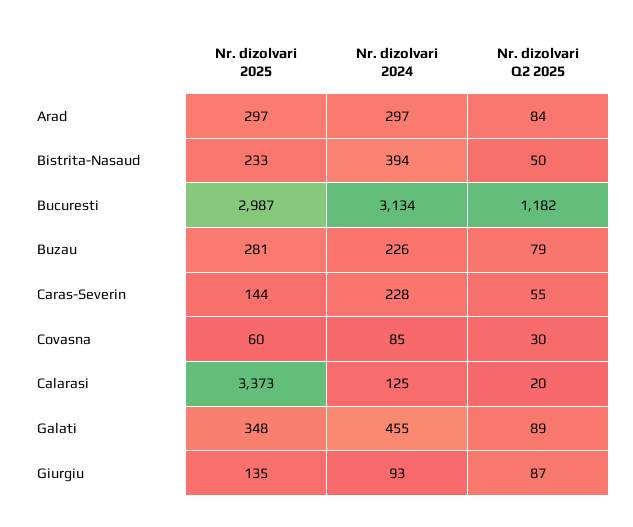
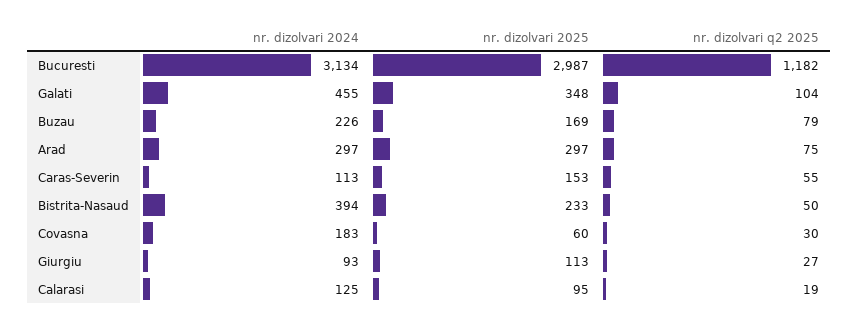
  {
    "Nr. dizolvari 2025": {
      "Arad": 297,
      "Bistrita-Nasaud": 233,
      "Bucuresti": 2987,
-     "Buzau": 281,
+     "Buzau": 169,
-     "Caras-Severin": 144,
+     "Caras-Severin": 153,
      "Covasna": 60,
-     "Calarasi": 3373,
+     "Calarasi": 95,
      "Galati": 348,
-     "Giurgiu": 135
+     "Giurgiu": 113
    },
    "Nr. dizolvari 2024": {
      "Arad": 297,
      "Bistrita-Nasaud": 394,
      "Bucuresti": 3134,
      "Buzau": 226,
-     "Caras-Severin": 228,
+     "Caras-Severin": 113,
-     "Covasna": 85,
+     "Covasna": 183,
      "Calarasi": 125,
      "Galati": 455,
      "Giurgiu": 93
    },
    "Nr. dizolvari Q2 2025": {
-     "Arad": 84,
+     "Arad": 75,
      "Bistrita-Nasaud": 50,
      "Bucuresti": 1182,
      "Buzau": 79,
      "Caras-Severin": 55,
      "Covasna": 30,
-     "Calarasi": 20,
+     "Calarasi": 19,
-     "Galati": 89,
+     "Galati": 104,
-     "Giurgiu": 87
+     "Giurgiu": 27
    }
  }

